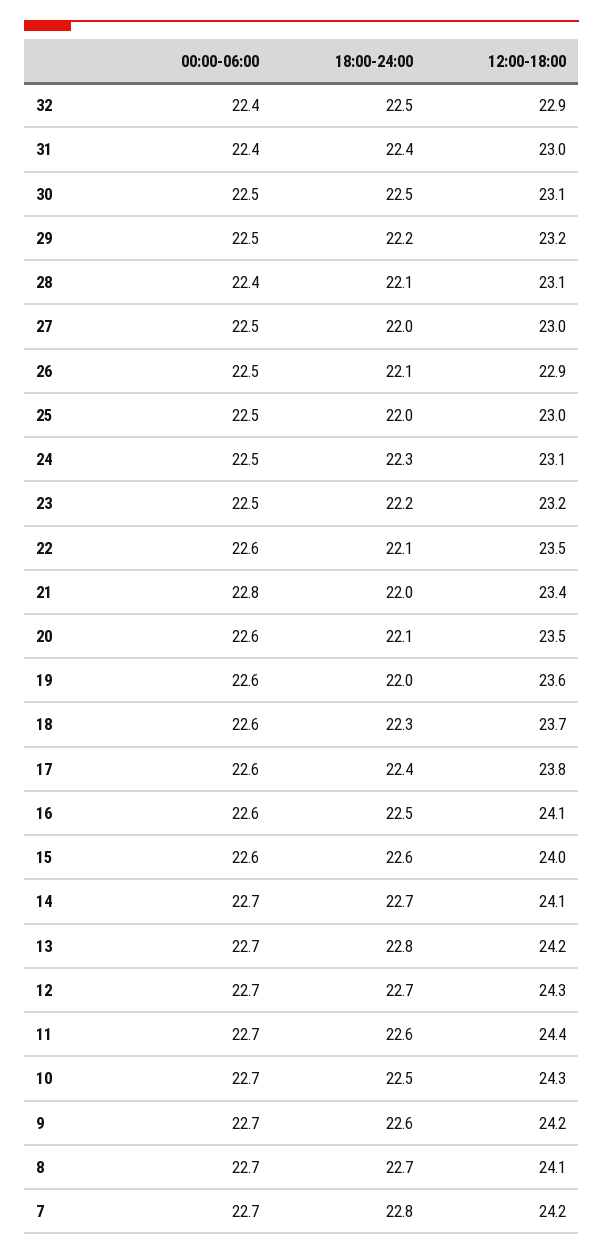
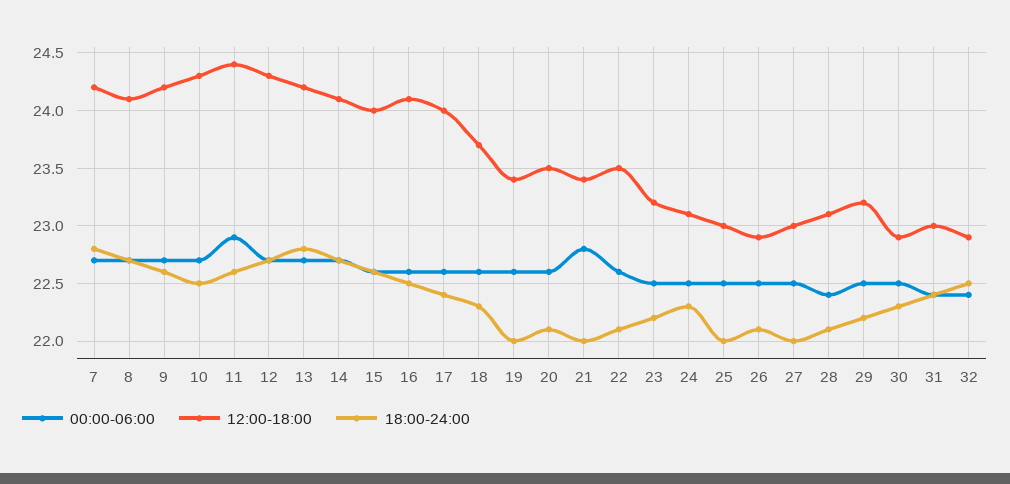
  {
    "00:00-06:00": {
      "32": 22.4,
      "31": 22.4,
      "30": 22.5,
      "29": 22.5,
      "28": 22.4,
      "27": 22.5,
      "26": 22.5,
      "25": 22.5,
      "24": 22.5,
      "23": 22.5,
      "22": 22.6,
      "21": 22.8,
      "20": 22.6,
      "19": 22.6,
      "18": 22.6,
      "17": 22.6,
      "16": 22.6,
      "15": 22.6,
      "14": 22.7,
      "13": 22.7,
      "12": 22.7,
-     "11": 22.7,
+     "11": 22.9,
      "10": 22.7,
      "9": 22.7,
      "8": 22.7,
      "7": 22.7
    },
    "18:00-24:00": {
      "32": 22.5,
      "31": 22.4,
-     "30": 22.5,
+     "30": 22.3,
      "29": 22.2,
      "28": 22.1,
      "27": 22,
      "26": 22.1,
      "25": 22,
      "24": 22.3,
      "23": 22.2,
      "22": 22.1,
      "21": 22,
      "20": 22.1,
      "19": 22,
      "18": 22.3,
      "17": 22.4,
      "16": 22.5,
      "15": 22.6,
      "14": 22.7,
      "13": 22.8,
      "12": 22.7,
      "11": 22.6,
      "10": 22.5,
      "9": 22.6,
      "8": 22.7,
      "7": 22.8
    },
    "12:00-18:00": {
      "32": 22.9,
      "31": 23,
-     "30": 23.1,
+     "30": 22.9,
      "29": 23.2,
      "28": 23.1,
      "27": 23,
      "26": 22.9,
      "25": 23,
      "24": 23.1,
      "23": 23.2,
      "22": 23.5,
      "21": 23.4,
      "20": 23.5,
-     "19": 23.6,
+     "19": 23.4,
      "18": 23.7,
-     "17": 23.8,
+     "17": 24,
      "16": 24.1,
      "15": 24,
      "14": 24.1,
      "13": 24.2,
      "12": 24.3,
      "11": 24.4,
      "10": 24.3,
      "9": 24.2,
      "8": 24.1,
      "7": 24.2
    }
  }

